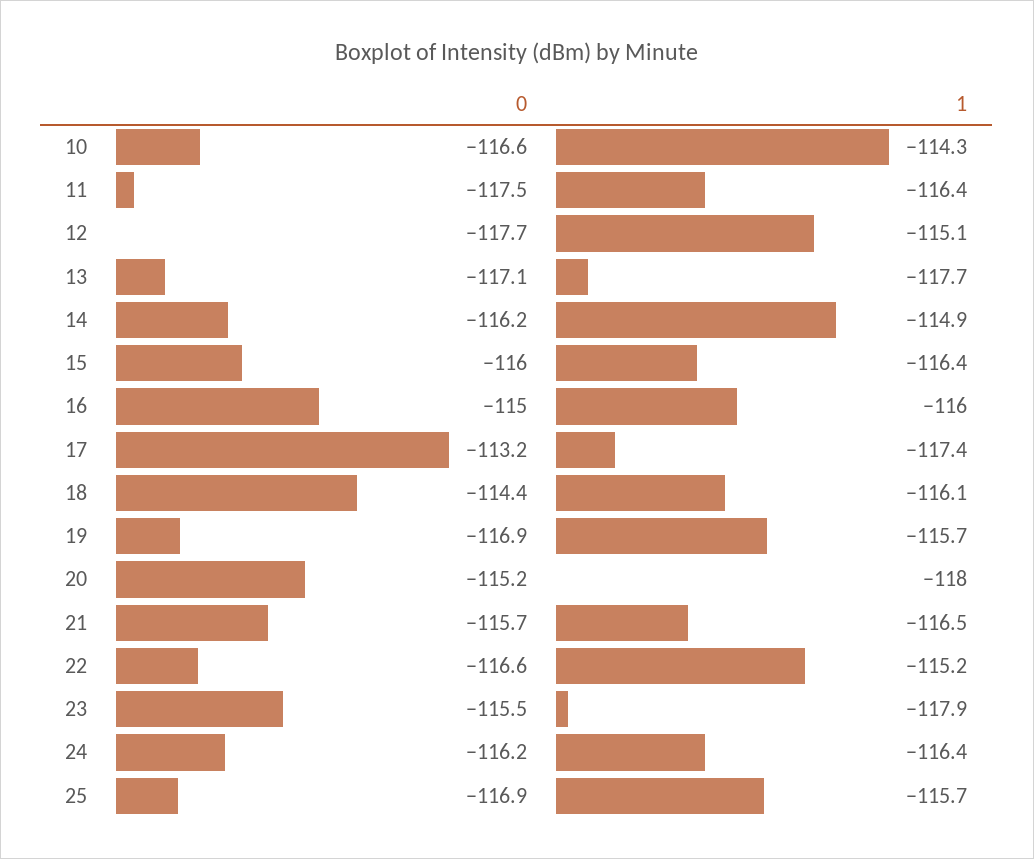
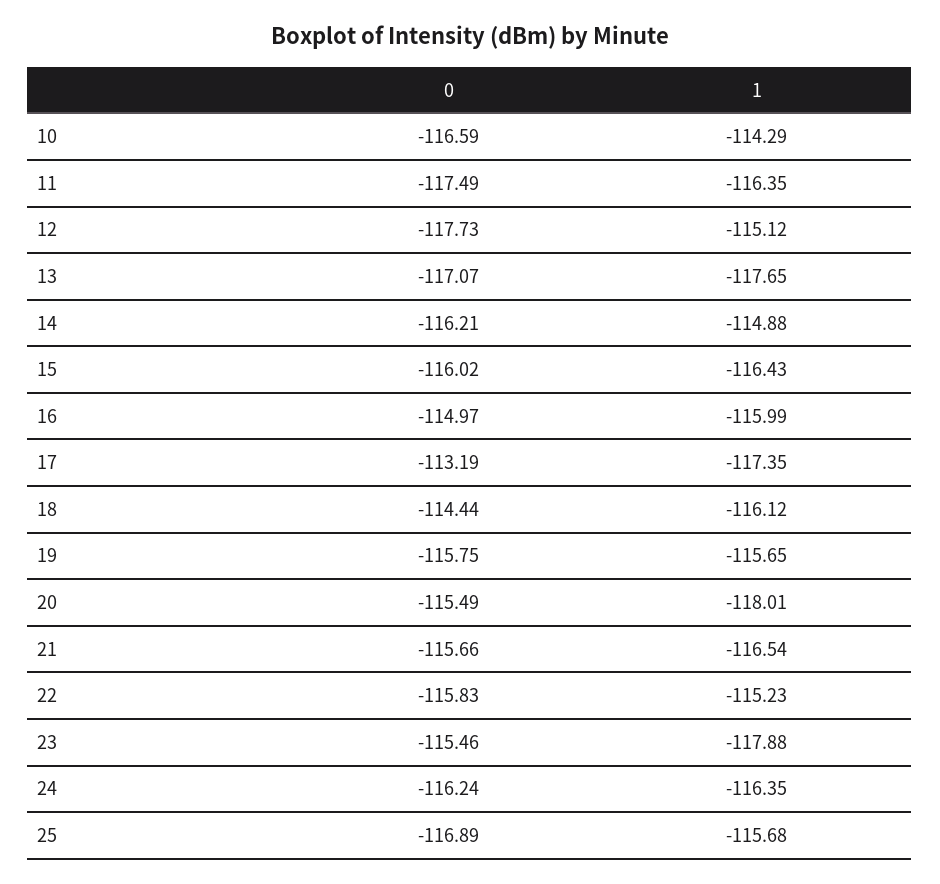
  {
    "0": {
      "10": -116.59,
      "11": -117.49,
      "12": -117.73,
      "13": -117.07,
      "14": -116.21,
      "15": -116.02,
      "16": -114.97,
      "17": -113.19,
      "18": -114.44,
-     "19": -116.9,
+     "19": -115.75,
-     "20": -115.2,
+     "20": -115.49,
      "21": -115.66,
-     "22": -116.6,
+     "22": -115.83,
      "23": -115.46,
      "24": -116.24,
      "25": -116.89
    },
    "1": {
      "10": -114.29,
      "11": -116.35,
      "12": -115.12,
      "13": -117.65,
      "14": -114.88,
      "15": -116.43,
      "16": -115.99,
      "17": -117.35,
      "18": -116.12,
      "19": -115.65,
      "20": -118.01,
      "21": -116.54,
      "22": -115.23,
      "23": -117.88,
      "24": -116.35,
      "25": -115.68
    }
  }

